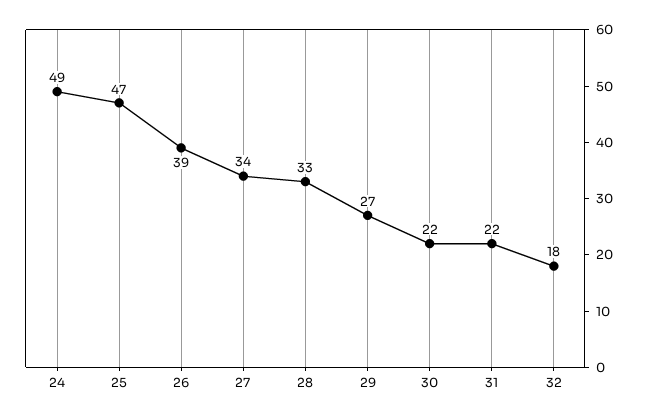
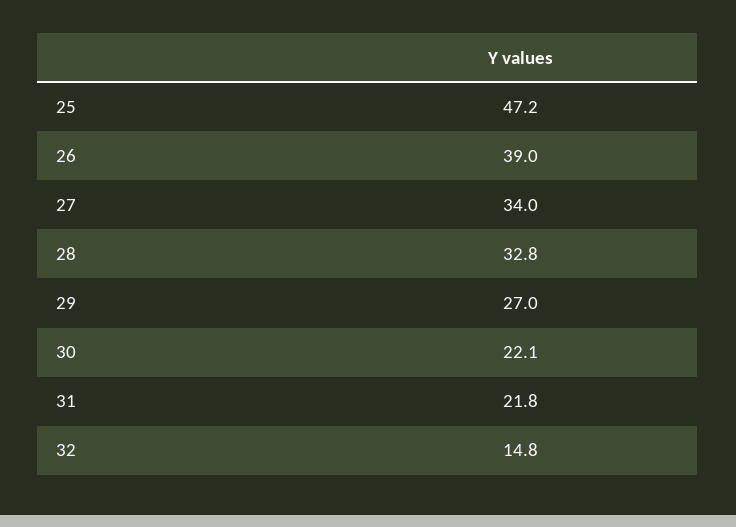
  {
-   "24": 49,
    "25": 47.2,
    "26": 39,
    "27": 34,
    "28": 32.8,
    "29": 27,
    "30": 22.1,
    "31": 21.8,
-   "32": 18
+   "32": 14.8
  }

